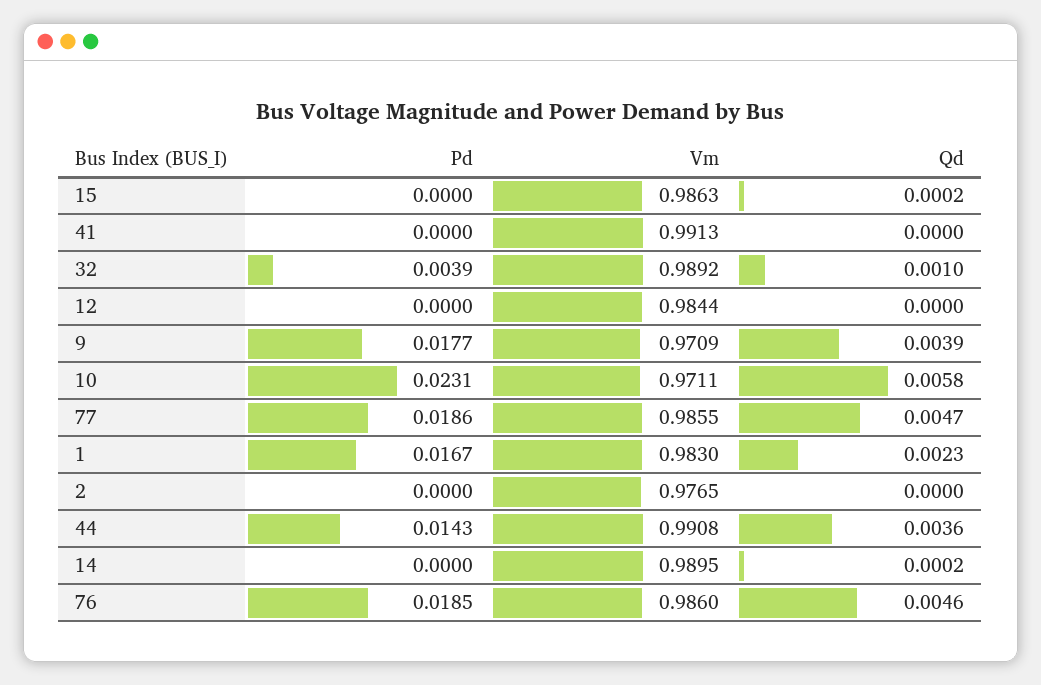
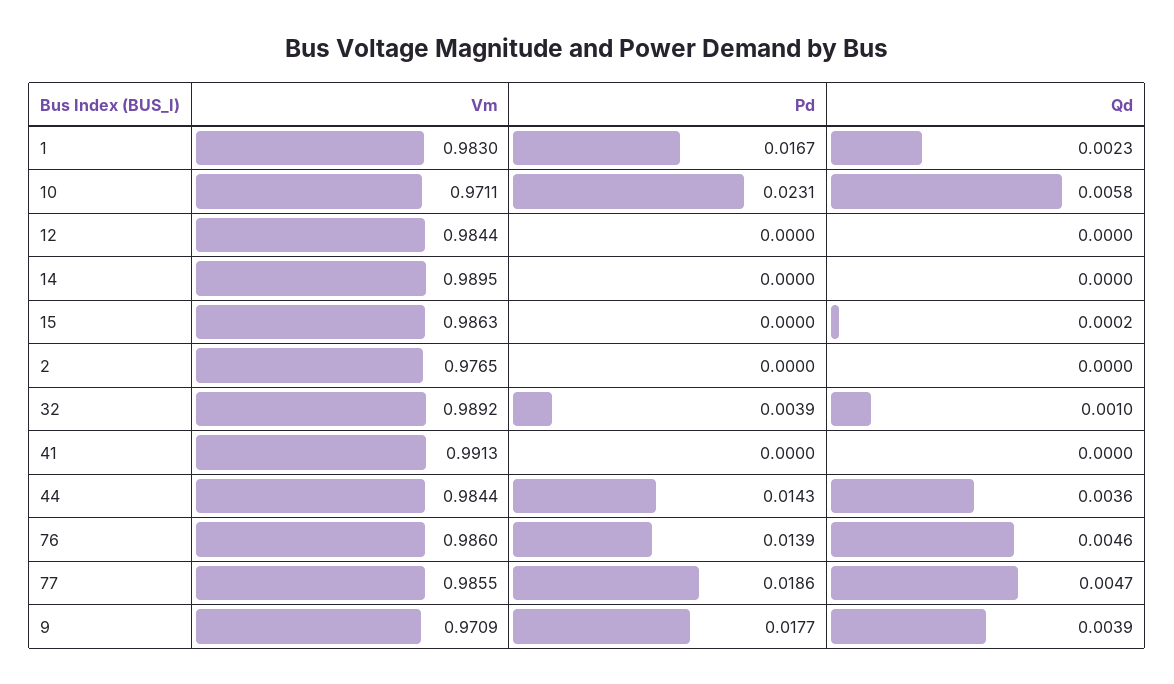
  {
    "Pd": {
      "15": 0,
      "41": 0,
      "32": 0.0039,
      "12": 0,
      "9": 0.0177,
      "10": 0.0231,
      "77": 0.0186,
      "1": 0.0167,
      "2": 0,
      "44": 0.0143,
      "14": 0,
-     "76": 0.0185
+     "76": 0.0139
    },
    "Vm": {
      "15": 0.9863,
      "41": 0.9913,
      "32": 0.9892,
      "12": 0.9844,
      "9": 0.9709,
      "10": 0.9711,
      "77": 0.9855,
      "1": 0.983,
      "2": 0.9765,
-     "44": 0.9908,
+     "44": 0.9844,
      "14": 0.9895,
      "76": 0.986
    },
    "Qd": {
      "15": 0.0002,
      "41": 0,
      "32": 0.001,
      "12": 0,
      "9": 0.0039,
      "10": 0.0058,
      "77": 0.0047,
      "1": 0.0023,
      "2": 0,
      "44": 0.0036,
-     "14": 0.0002,
+     "14": 0,
      "76": 0.0046
    }
  }

